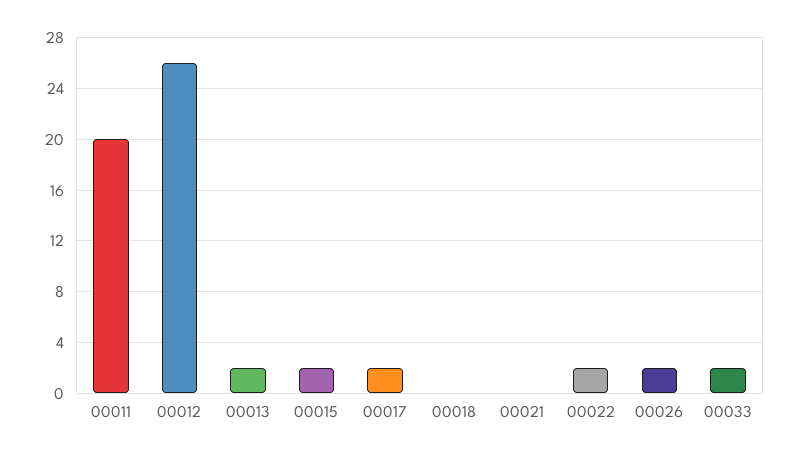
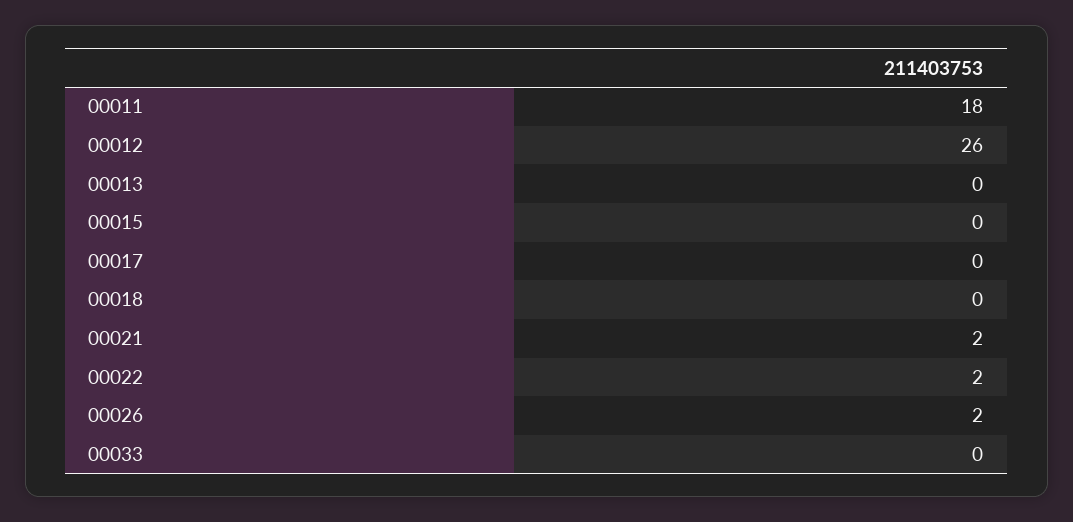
  {
-   "00011": 20,
+   "00011": 18,
    "00012": 26,
-   "00013": 2,
+   "00013": 0,
-   "00015": 2,
+   "00015": 0,
-   "00017": 2,
+   "00017": 0,
    "00018": 0,
-   "00021": 0,
+   "00021": 2,
    "00022": 2,
    "00026": 2,
-   "00033": 2
+   "00033": 0
  }

